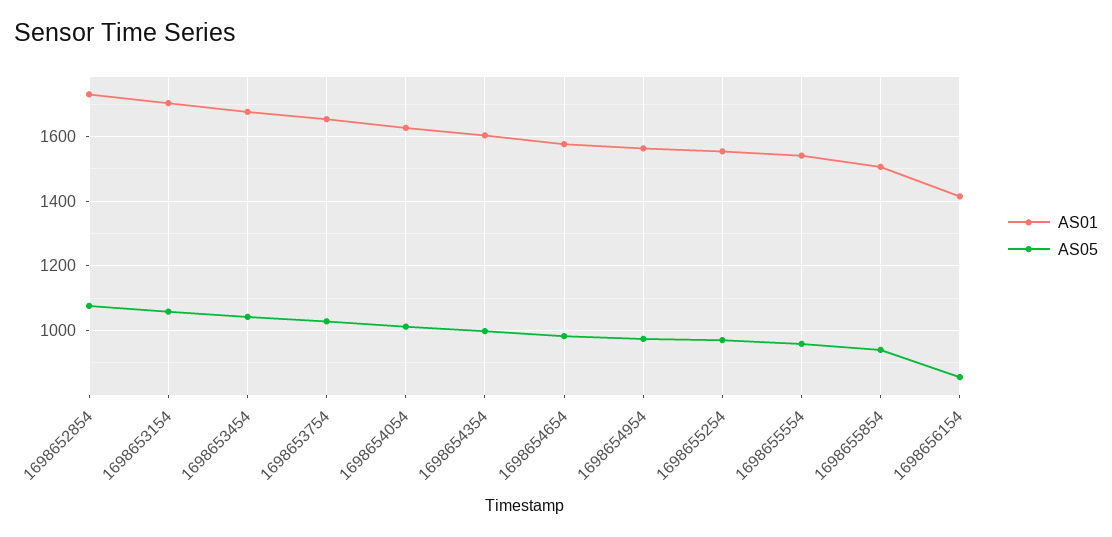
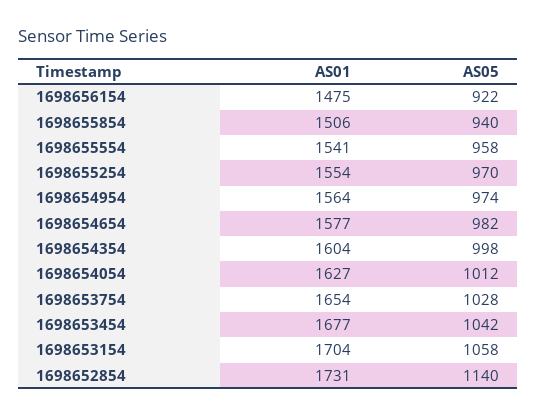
  {
    "AS01": {
      "1698652854": 1731,
      "1698653154": 1704,
      "1698653454": 1677,
      "1698653754": 1654,
      "1698654054": 1627,
      "1698654354": 1604,
      "1698654654": 1577,
      "1698654954": 1564,
      "1698655254": 1554,
      "1698655554": 1541,
      "1698655854": 1506,
-     "1698656154": 1420
+     "1698656154": 1475
    },
    "AS05": {
-     "1698652854": 1080,
+     "1698652854": 1140,
      "1698653154": 1058,
      "1698653454": 1042,
      "1698653754": 1028,
      "1698654054": 1012,
      "1698654354": 998,
      "1698654654": 982,
      "1698654954": 974,
      "1698655254": 970,
      "1698655554": 958,
      "1698655854": 940,
-     "1698656154": 860
+     "1698656154": 922
    }
  }

